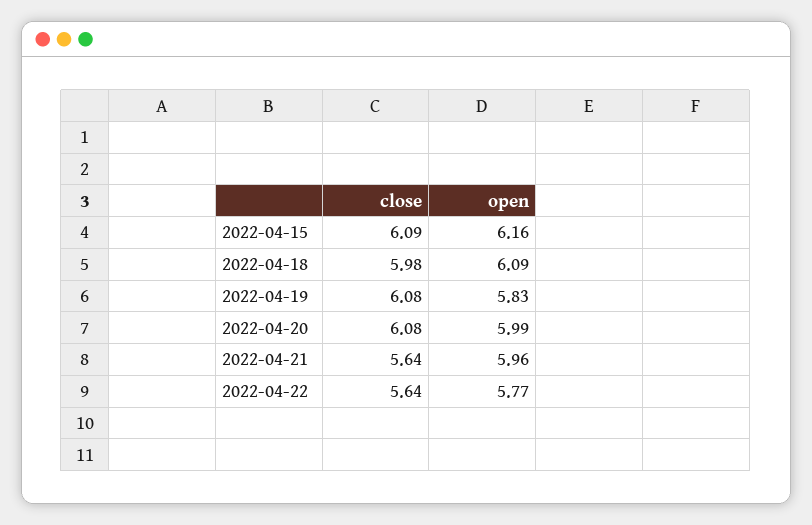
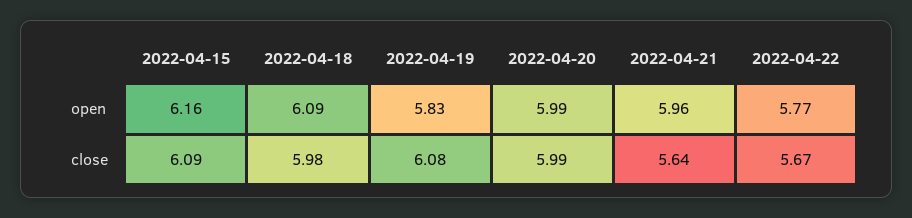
  {
    "close": {
      "2022-04-15": 6.09,
      "2022-04-18": 5.98,
      "2022-04-19": 6.08,
-     "2022-04-20": 6.08,
+     "2022-04-20": 5.99,
      "2022-04-21": 5.64,
-     "2022-04-22": 5.64
+     "2022-04-22": 5.67
    },
    "open": {
      "2022-04-15": 6.16,
      "2022-04-18": 6.09,
      "2022-04-19": 5.83,
      "2022-04-20": 5.99,
      "2022-04-21": 5.96,
      "2022-04-22": 5.77
    }
  }

